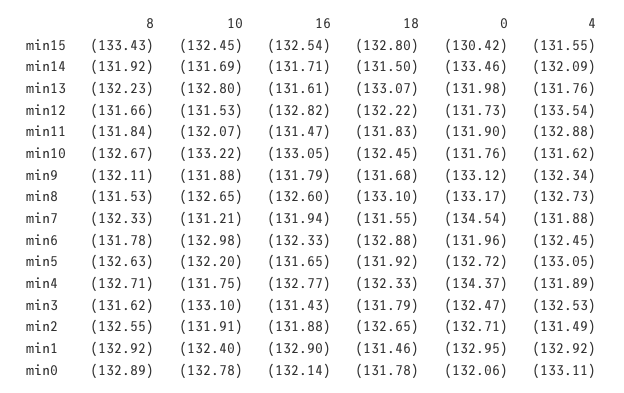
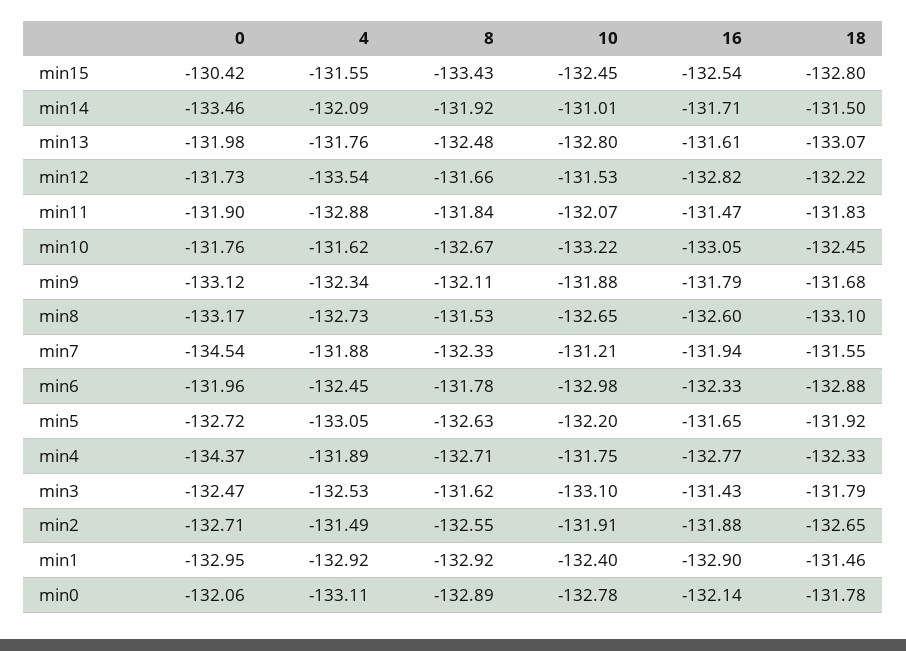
  {
    "8": {
      "min15": -133.43,
      "min14": -131.92,
-     "min13": -132.23,
+     "min13": -132.48,
      "min12": -131.66,
      "min11": -131.84,
      "min10": -132.67,
      "min9": -132.11,
      "min8": -131.53,
      "min7": -132.33,
      "min6": -131.78,
      "min5": -132.63,
      "min4": -132.71,
      "min3": -131.62,
      "min2": -132.55,
      "min1": -132.92,
      "min0": -132.89
    },
    "10": {
      "min15": -132.45,
-     "min14": -131.69,
+     "min14": -131.01,
      "min13": -132.8,
      "min12": -131.53,
      "min11": -132.07,
      "min10": -133.22,
      "min9": -131.88,
      "min8": -132.65,
      "min7": -131.21,
      "min6": -132.98,
      "min5": -132.2,
      "min4": -131.75,
      "min3": -133.1,
      "min2": -131.91,
      "min1": -132.4,
      "min0": -132.78
    },
    "16": {
      "min15": -132.54,
      "min14": -131.71,
      "min13": -131.61,
      "min12": -132.82,
      "min11": -131.47,
      "min10": -133.05,
      "min9": -131.79,
      "min8": -132.6,
      "min7": -131.94,
      "min6": -132.33,
      "min5": -131.65,
      "min4": -132.77,
      "min3": -131.43,
      "min2": -131.88,
      "min1": -132.9,
      "min0": -132.14
    },
    "18": {
      "min15": -132.8,
      "min14": -131.5,
      "min13": -133.07,
      "min12": -132.22,
      "min11": -131.83,
      "min10": -132.45,
      "min9": -131.68,
      "min8": -133.1,
      "min7": -131.55,
      "min6": -132.88,
      "min5": -131.92,
      "min4": -132.33,
      "min3": -131.79,
      "min2": -132.65,
      "min1": -131.46,
      "min0": -131.78
    },
    "0": {
      "min15": -130.42,
      "min14": -133.46,
      "min13": -131.98,
      "min12": -131.73,
      "min11": -131.9,
      "min10": -131.76,
      "min9": -133.12,
      "min8": -133.17,
      "min7": -134.54,
      "min6": -131.96,
      "min5": -132.72,
      "min4": -134.37,
      "min3": -132.47,
      "min2": -132.71,
      "min1": -132.95,
      "min0": -132.06
    },
    "4": {
      "min15": -131.55,
      "min14": -132.09,
      "min13": -131.76,
      "min12": -133.54,
      "min11": -132.88,
      "min10": -131.62,
      "min9": -132.34,
      "min8": -132.73,
      "min7": -131.88,
      "min6": -132.45,
      "min5": -133.05,
      "min4": -131.89,
      "min3": -132.53,
      "min2": -131.49,
      "min1": -132.92,
      "min0": -133.11
    }
  }

